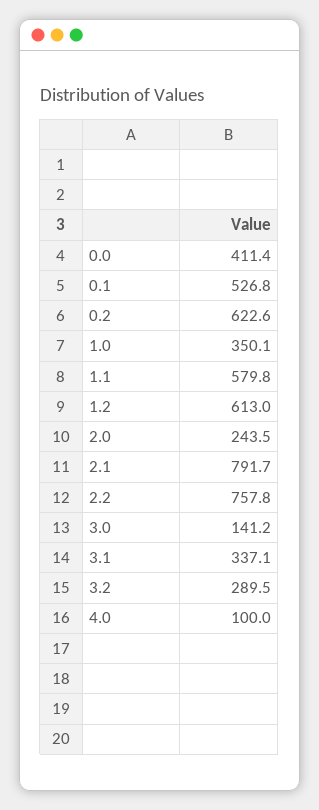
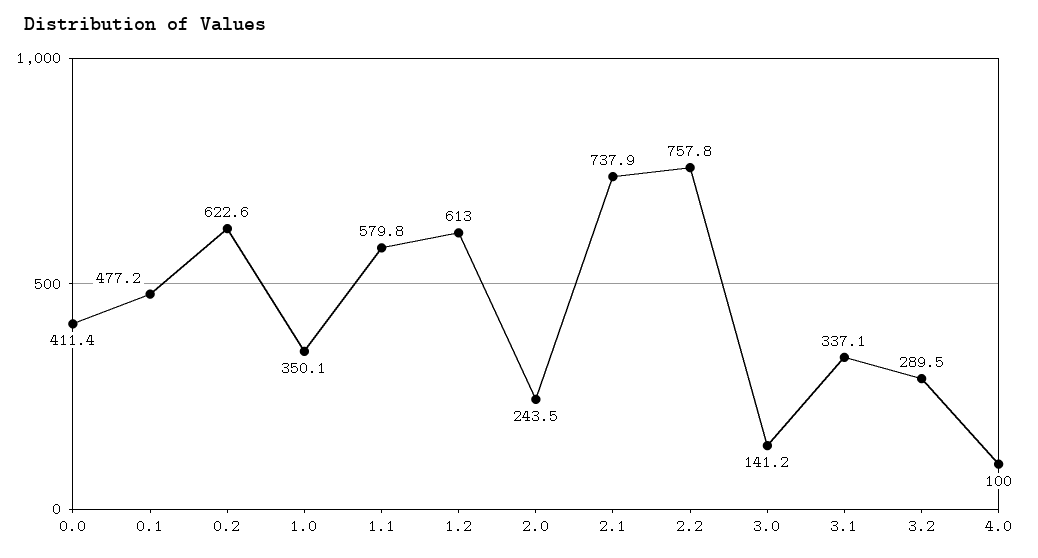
  {
    "0.0": 411.4,
-   "0.1": 526.8,
+   "0.1": 477.2,
    "0.2": 622.6,
    "1.0": 350.1,
    "1.1": 579.8,
    "1.2": 613,
    "2.0": 243.5,
-   "2.1": 791.7,
+   "2.1": 737.9,
    "2.2": 757.8,
    "3.0": 141.2,
    "3.1": 337.1,
    "3.2": 289.5,
    "4.0": 100
  }

